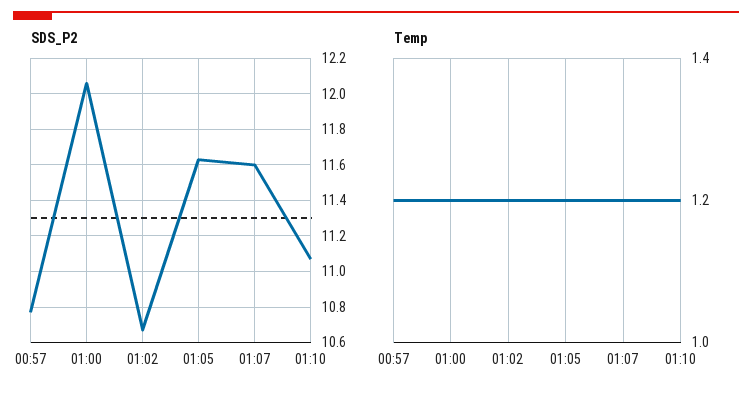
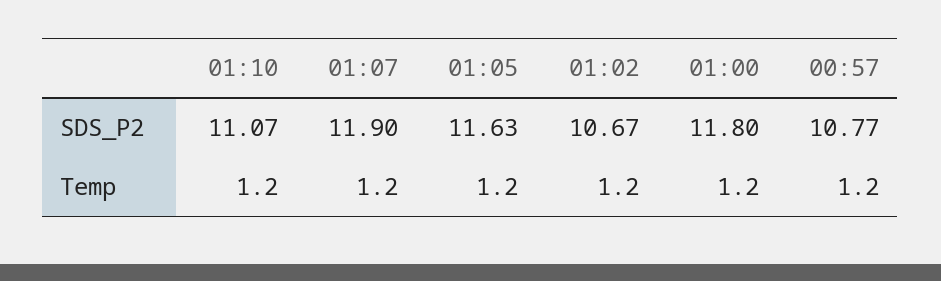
  {
    "SDS_P2": {
      "00:57": 10.77,
-     "01:00": 12.05,
+     "01:00": 11.8,
      "01:02": 10.67,
      "01:05": 11.63,
-     "01:07": 11.6,
+     "01:07": 11.9,
      "01:10": 11.07
    },
    "Temp": {
      "00:57": 1.2,
      "01:00": 1.2,
      "01:02": 1.2,
      "01:05": 1.2,
      "01:07": 1.2,
      "01:10": 1.2
    }
  }

